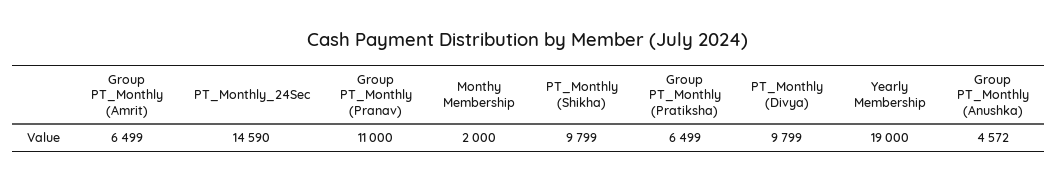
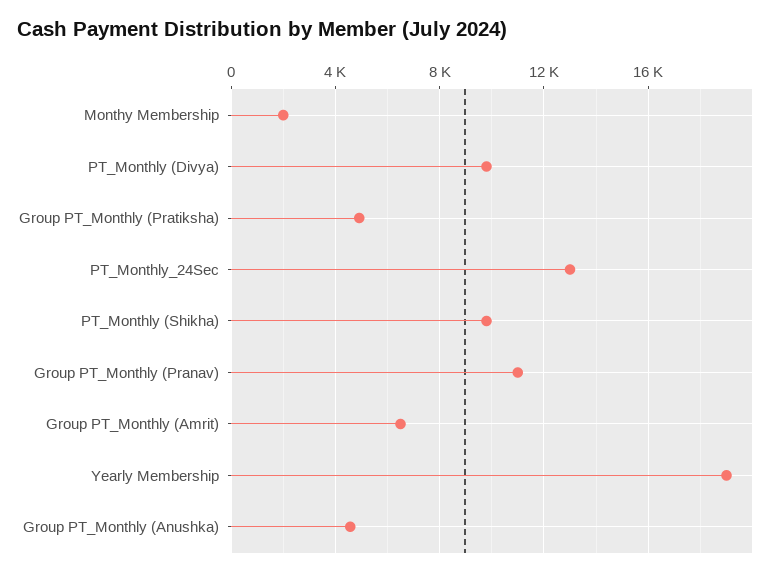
  {
    "Group PT_Monthly (Amrit)": 6499,
-   "PT_Monthly_24Sec": 14590,
+   "PT_Monthly_24Sec": 13000,
    "Group PT_Monthly (Pranav)": 11000,
    "Monthy Membership": 2000,
    "PT_Monthly (Shikha)": 9799,
-   "Group PT_Monthly (Pratiksha)": 6499,
+   "Group PT_Monthly (Pratiksha)": 5000,
    "PT_Monthly (Divya)": 9799,
    "Yearly Membership": 19000,
    "Group PT_Monthly (Anushka)": 4572
  }

